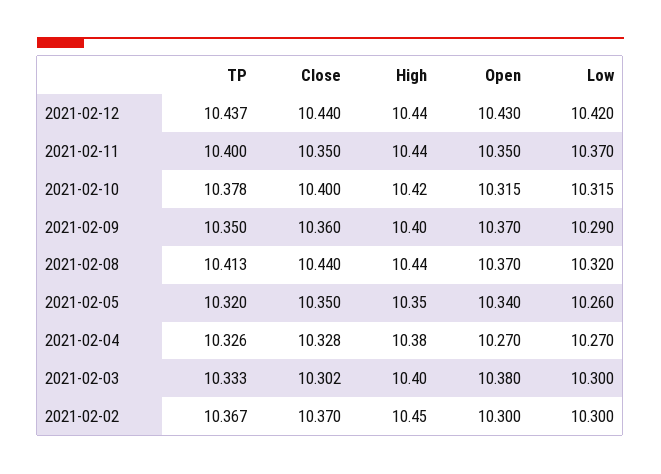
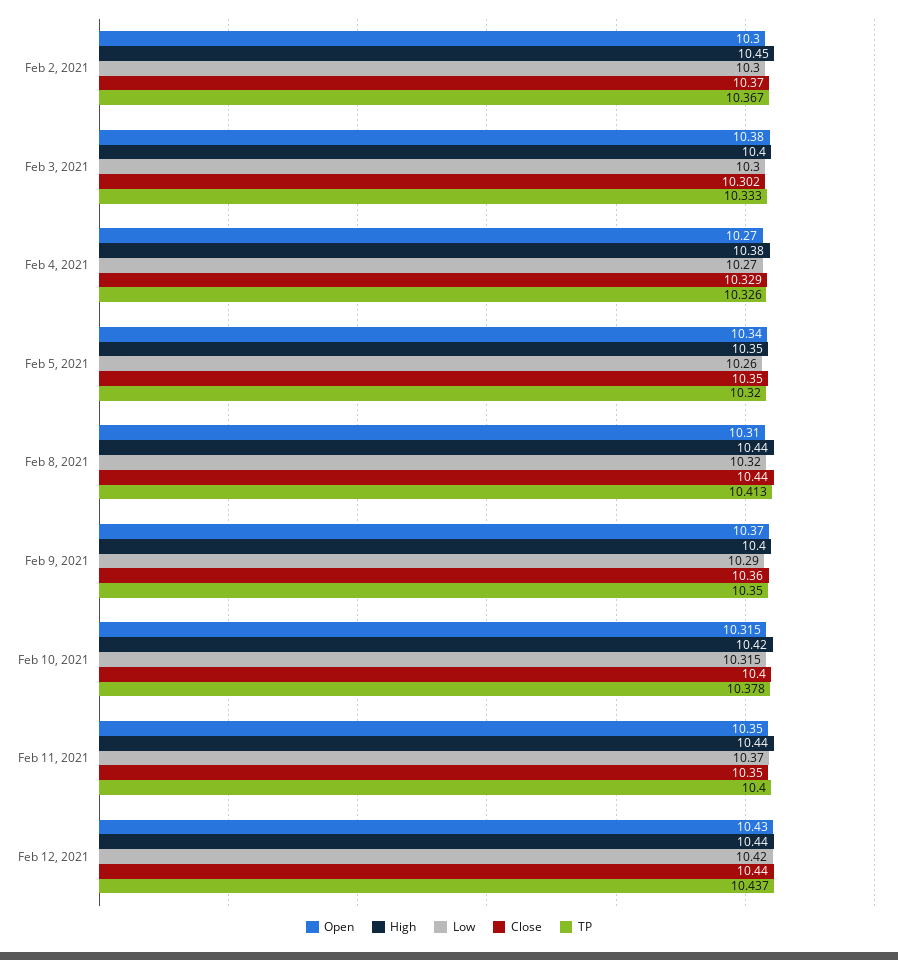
  {
    "TP": {
      "2021-02-12": 10.437,
      "2021-02-11": 10.4,
      "2021-02-10": 10.378,
      "2021-02-09": 10.35,
      "2021-02-08": 10.413,
      "2021-02-05": 10.32,
      "2021-02-04": 10.326,
      "2021-02-03": 10.333,
      "2021-02-02": 10.367
    },
    "Close": {
      "2021-02-12": 10.44,
      "2021-02-11": 10.35,
      "2021-02-10": 10.4,
      "2021-02-09": 10.36,
      "2021-02-08": 10.44,
      "2021-02-05": 10.35,
-     "2021-02-04": 10.328,
+     "2021-02-04": 10.329,
      "2021-02-03": 10.302,
      "2021-02-02": 10.37
    },
    "High": {
      "2021-02-12": 10.44,
      "2021-02-11": 10.44,
      "2021-02-10": 10.42,
      "2021-02-09": 10.4,
      "2021-02-08": 10.44,
      "2021-02-05": 10.35,
      "2021-02-04": 10.38,
      "2021-02-03": 10.4,
      "2021-02-02": 10.45
    },
    "Open": {
      "2021-02-12": 10.43,
      "2021-02-11": 10.35,
      "2021-02-10": 10.315,
      "2021-02-09": 10.37,
-     "2021-02-08": 10.37,
+     "2021-02-08": 10.31,
      "2021-02-05": 10.34,
      "2021-02-04": 10.27,
      "2021-02-03": 10.38,
      "2021-02-02": 10.3
    },
    "Low": {
      "2021-02-12": 10.42,
      "2021-02-11": 10.37,
      "2021-02-10": 10.315,
      "2021-02-09": 10.29,
      "2021-02-08": 10.32,
      "2021-02-05": 10.26,
      "2021-02-04": 10.27,
      "2021-02-03": 10.3,
      "2021-02-02": 10.3
    }
  }

